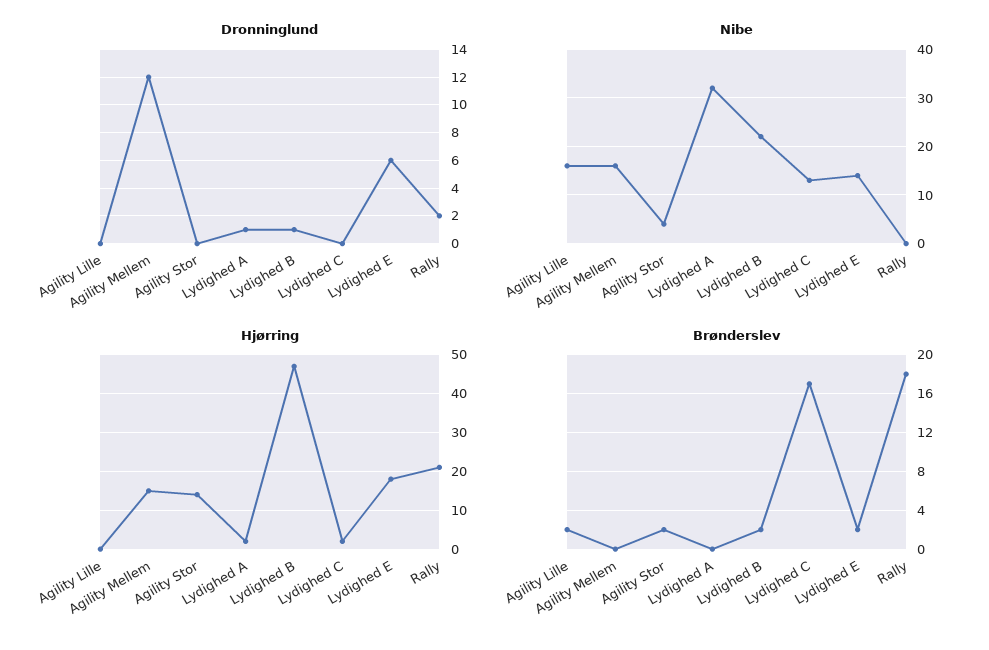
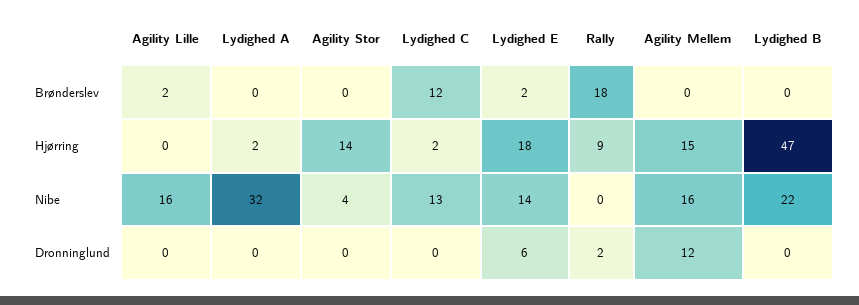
  {
    "Dronninglund": {
      "Agility Lille": 0,
      "Agility Mellem": 12,
      "Agility Stor": 0,
-     "Lydighed A": 1,
+     "Lydighed A": 0,
-     "Lydighed B": 1,
+     "Lydighed B": 0,
      "Lydighed C": 0,
      "Lydighed E": 6,
      "Rally": 2
    },
    "Nibe": {
      "Agility Lille": 16,
      "Agility Mellem": 16,
      "Agility Stor": 4,
      "Lydighed A": 32,
      "Lydighed B": 22,
      "Lydighed C": 13,
      "Lydighed E": 14,
      "Rally": 0
    },
    "Hjørring": {
      "Agility Lille": 0,
      "Agility Mellem": 15,
      "Agility Stor": 14,
      "Lydighed A": 2,
      "Lydighed B": 47,
      "Lydighed C": 2,
      "Lydighed E": 18,
-     "Rally": 20
+     "Rally": 9
    },
    "Brønderslev": {
      "Agility Lille": 2,
      "Agility Mellem": 0,
-     "Agility Stor": 2,
+     "Agility Stor": 0,
      "Lydighed A": 0,
-     "Lydighed B": 2,
+     "Lydighed B": 0,
-     "Lydighed C": 17,
+     "Lydighed C": 12,
      "Lydighed E": 2,
      "Rally": 18
    }
  }

